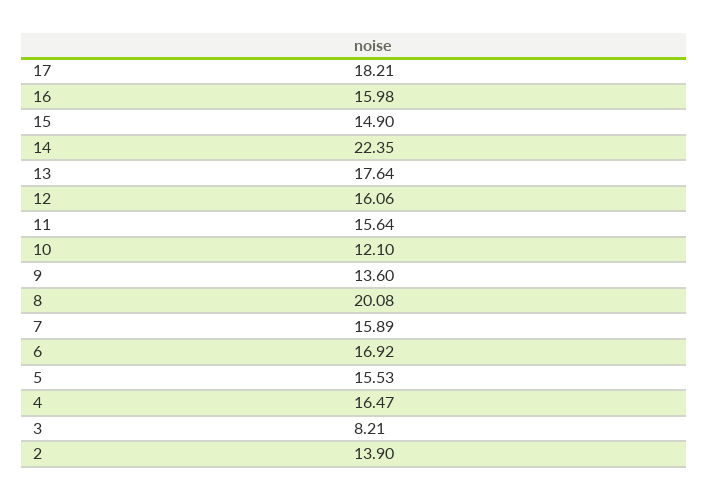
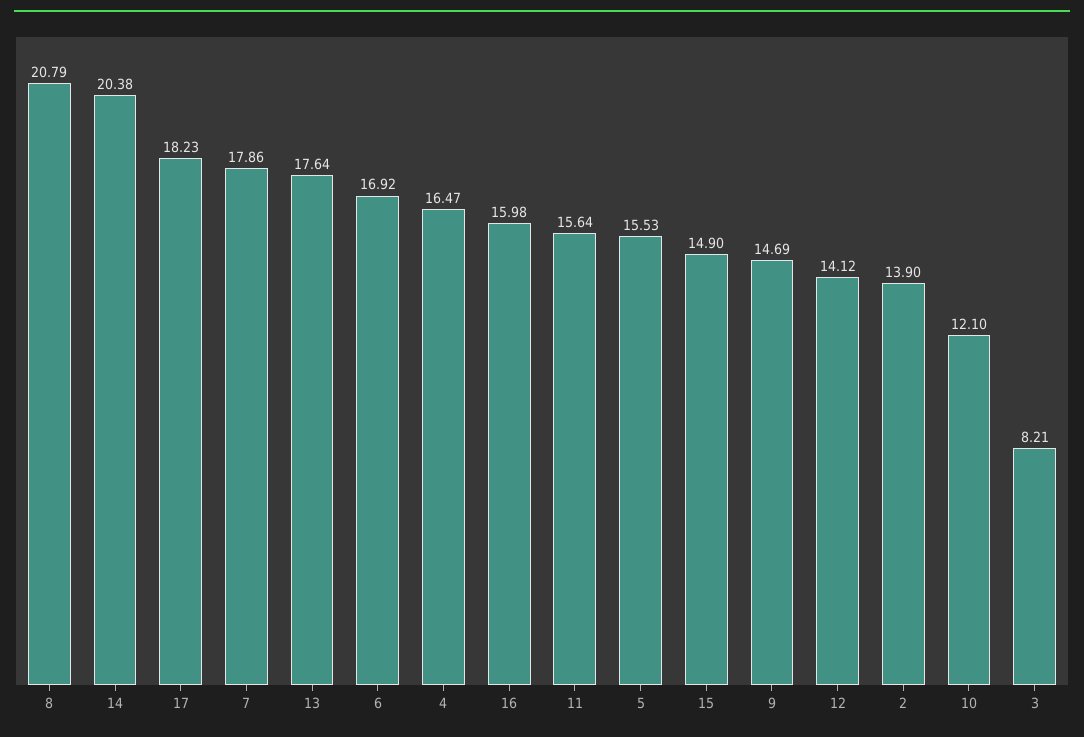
  {
-   "17": 18.21,
+   "17": 18.23,
    "16": 15.98,
    "15": 14.9,
-   "14": 22.35,
+   "14": 20.38,
    "13": 17.64,
-   "12": 16.06,
+   "12": 14.12,
    "11": 15.64,
    "10": 12.1,
-   "9": 13.6,
+   "9": 14.69,
-   "8": 20.08,
+   "8": 20.79,
-   "7": 15.89,
+   "7": 17.86,
    "6": 16.92,
    "5": 15.53,
    "4": 16.47,
    "3": 8.21,
    "2": 13.9
  }

